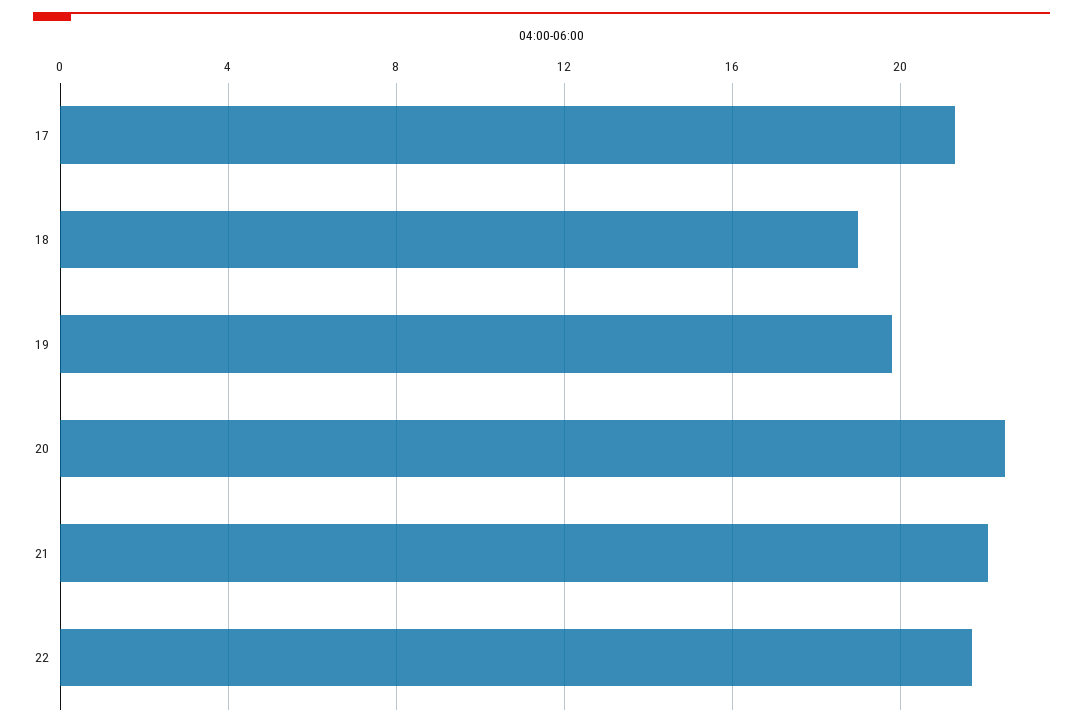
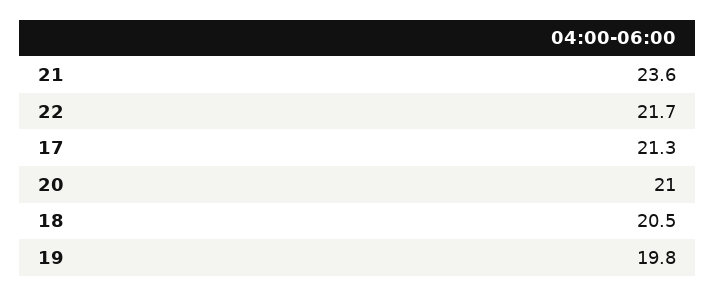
  {
    "17": 21.3,
-   "18": 19,
+   "18": 20.5,
    "19": 19.8,
-   "20": 22.5,
+   "20": 21,
-   "21": 22,
+   "21": 23.6,
    "22": 21.7
  }

